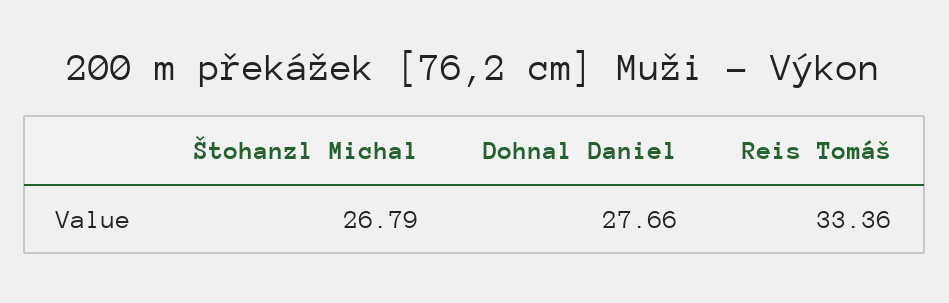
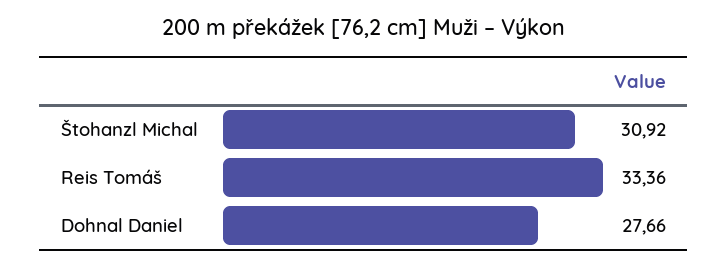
  {
-   "Štohanzl Michal": 26.79,
+   "Štohanzl Michal": 30.92,
    "Dohnal Daniel": 27.66,
    "Reis Tomáš": 33.36
  }

